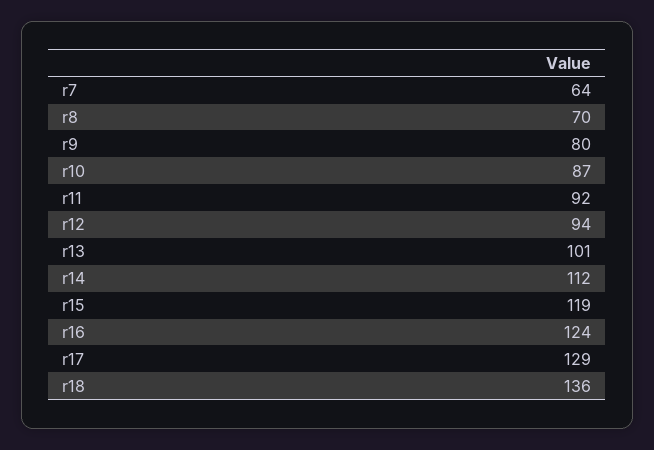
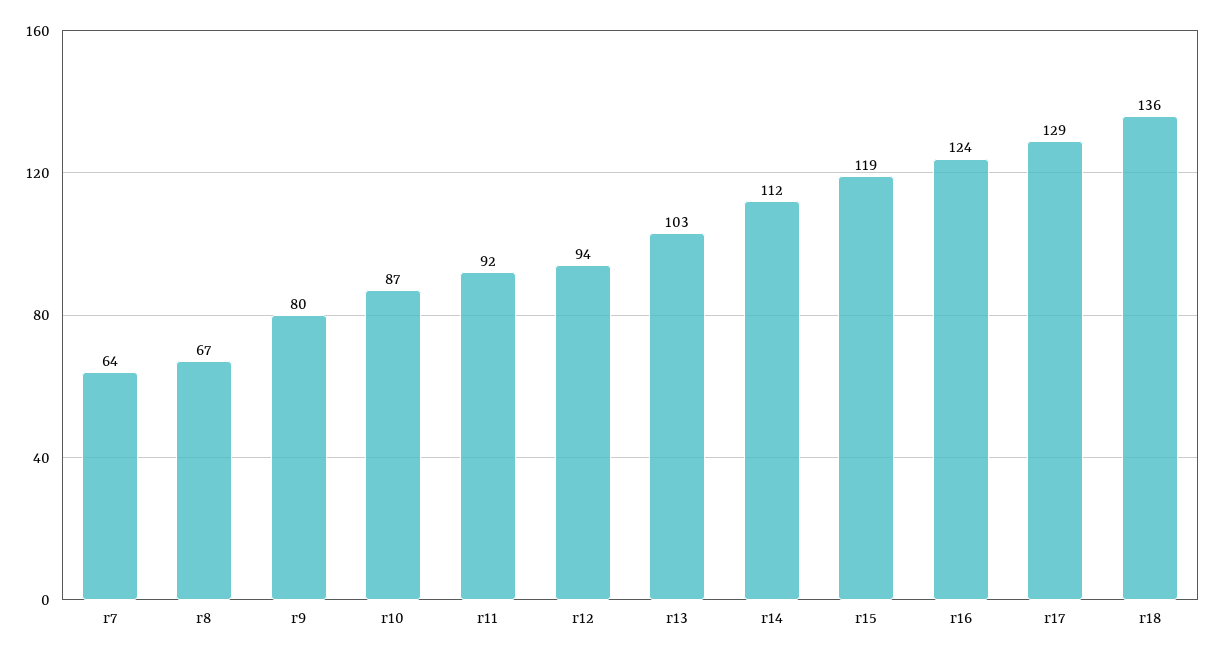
  {
    "r7": 64,
-   "r8": 70,
+   "r8": 67,
    "r9": 80,
    "r10": 87,
    "r11": 92,
    "r12": 94,
-   "r13": 101,
+   "r13": 103,
    "r14": 112,
    "r15": 119,
    "r16": 124,
    "r17": 129,
    "r18": 136
  }

